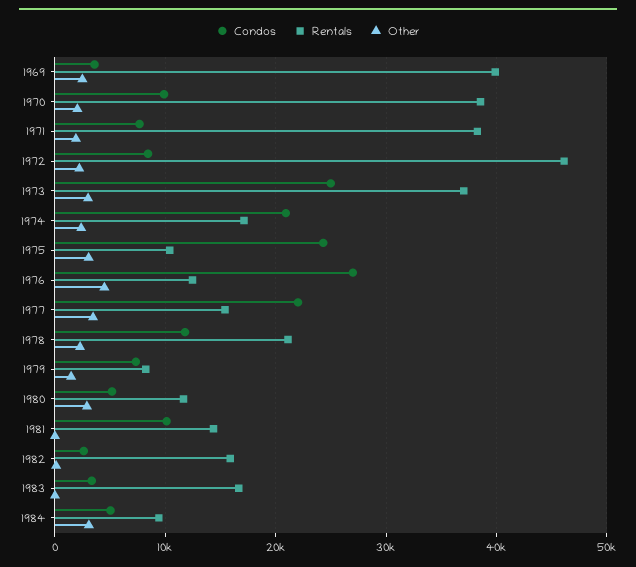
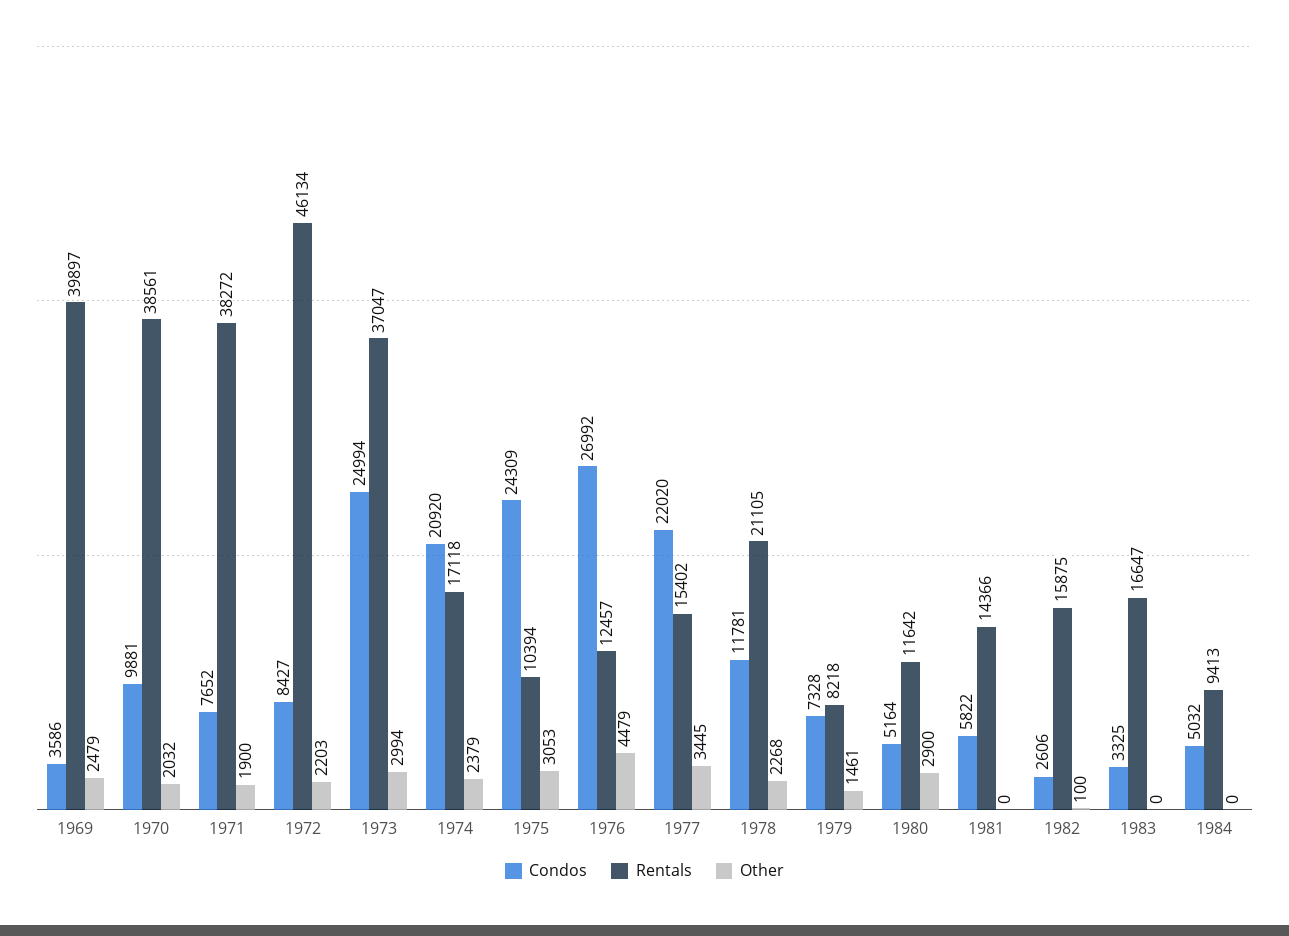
  {
    "Condos": {
      "1969": 3586,
      "1970": 9881,
      "1971": 7652,
      "1972": 8427,
      "1973": 24994,
      "1974": 20920,
      "1975": 24309,
      "1976": 26992,
      "1977": 22020,
      "1978": 11781,
      "1979": 7328,
      "1980": 5164,
-     "1981": 10000,
+     "1981": 5822,
      "1982": 2606,
      "1983": 3325,
      "1984": 5032
    },
    "Rentals": {
      "1969": 39897,
      "1970": 38561,
      "1971": 38272,
      "1972": 46134,
      "1973": 37047,
      "1974": 17118,
      "1975": 10394,
      "1976": 12457,
      "1977": 15402,
      "1978": 21105,
      "1979": 8218,
      "1980": 11642,
      "1981": 14366,
      "1982": 15875,
      "1983": 16647,
      "1984": 9413
    },
    "Other": {
      "1969": 2479,
      "1970": 2032,
      "1971": 1900,
      "1972": 2203,
      "1973": 2994,
      "1974": 2379,
      "1975": 3053,
      "1976": 4479,
      "1977": 3445,
      "1978": 2268,
      "1979": 1461,
      "1980": 2900,
      "1981": 0,
      "1982": 100,
      "1983": 0,
-     "1984": 3000
+     "1984": 0
    }
  }

